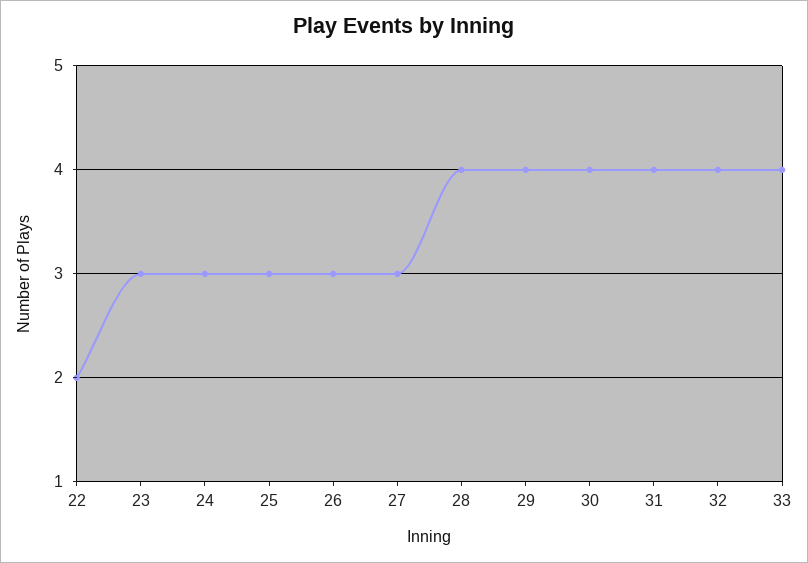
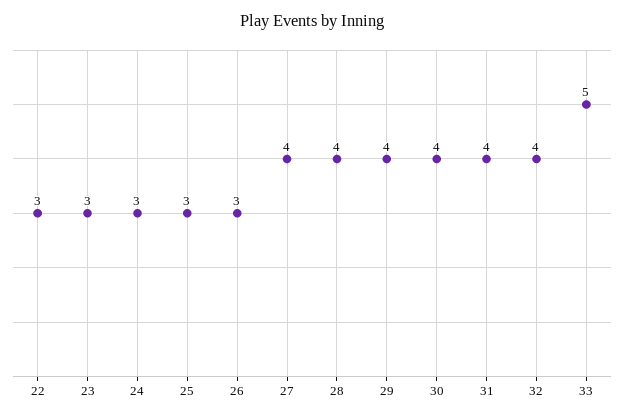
  {
-   "22": 2,
+   "22": 3,
    "23": 3,
    "24": 3,
    "25": 3,
    "26": 3,
-   "27": 3,
+   "27": 4,
    "28": 4,
    "29": 4,
    "30": 4,
    "31": 4,
    "32": 4,
-   "33": 4
+   "33": 5
  }

